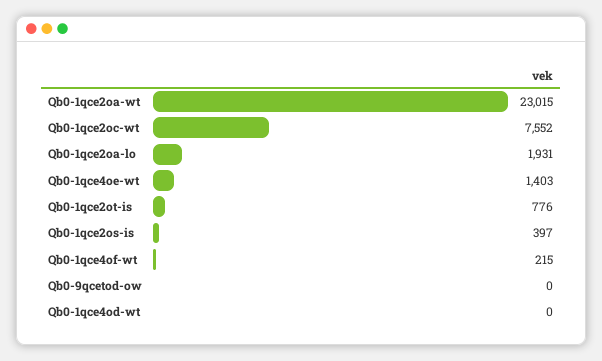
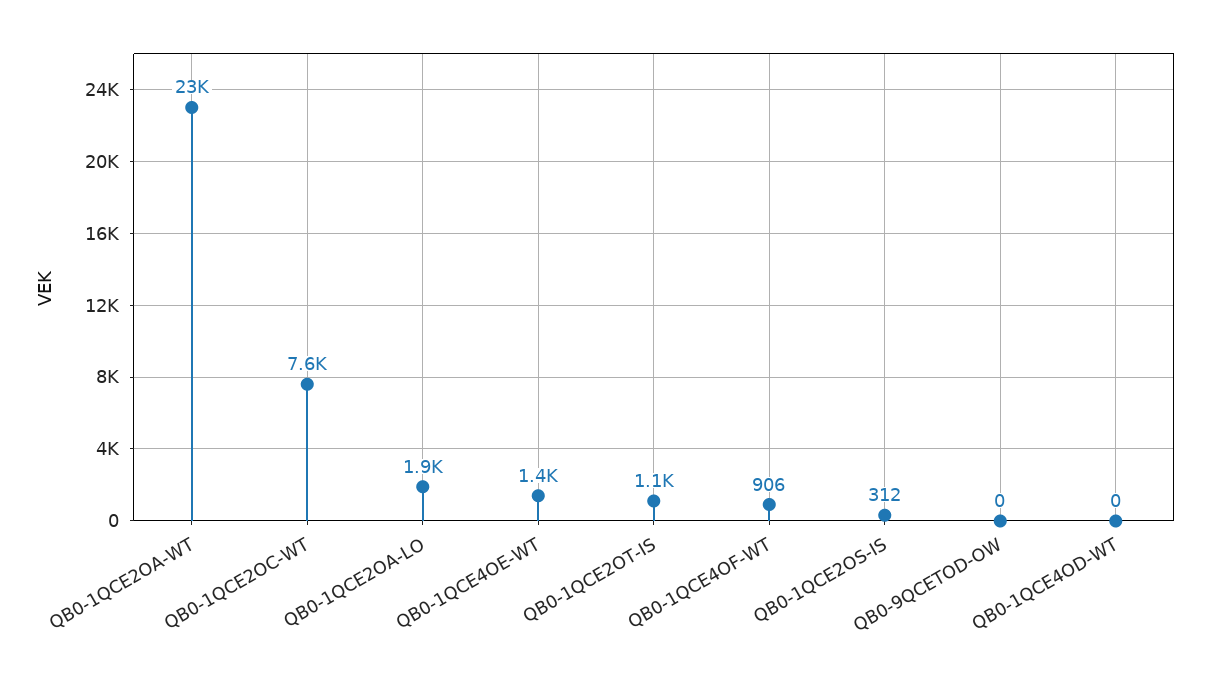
  {
    "Qb0-1qce2oa-wt": 23015,
    "Qb0-1qce2oc-wt": 7552,
    "Qb0-1qce2oa-lo": 1931,
    "Qb0-1qce4oe-wt": 1403,
-   "Qb0-1qce2ot-is": 776,
+   "Qb0-1qce2ot-is": 1100,
-   "Qb0-1qce2os-is": 397,
+   "Qb0-1qce2os-is": 312,
-   "Qb0-1qce4of-wt": 215,
+   "Qb0-1qce4of-wt": 906,
    "Qb0-9qcetod-ow": 0,
    "Qb0-1qce4od-wt": 0
  }

